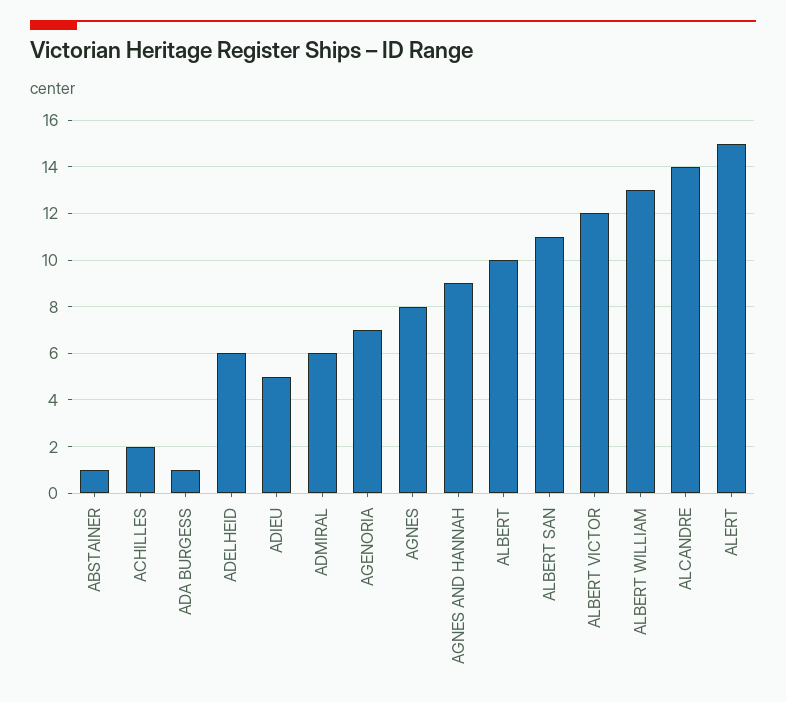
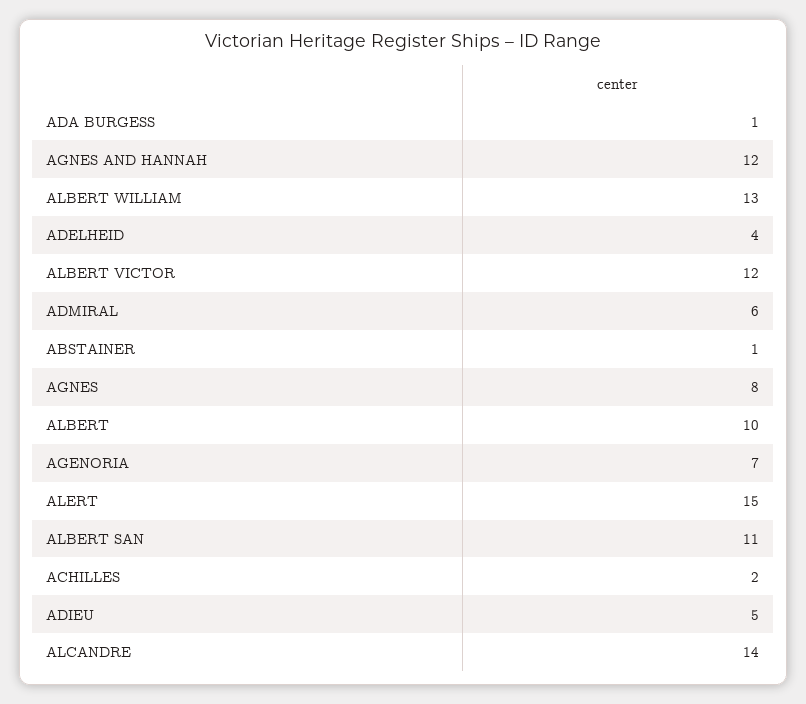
  {
    "ABSTAINER": 1,
    "ACHILLES": 2,
    "ADA BURGESS": 1,
-   "ADELHEID": 6,
+   "ADELHEID": 4,
    "ADIEU": 5,
    "ADMIRAL": 6,
    "AGENORIA": 7,
    "AGNES": 8,
-   "AGNES AND HANNAH": 9,
+   "AGNES AND HANNAH": 12,
    "ALBERT": 10,
    "ALBERT SAN": 11,
    "ALBERT VICTOR": 12,
    "ALBERT WILLIAM": 13,
    "ALCANDRE": 14,
    "ALERT": 15
  }

